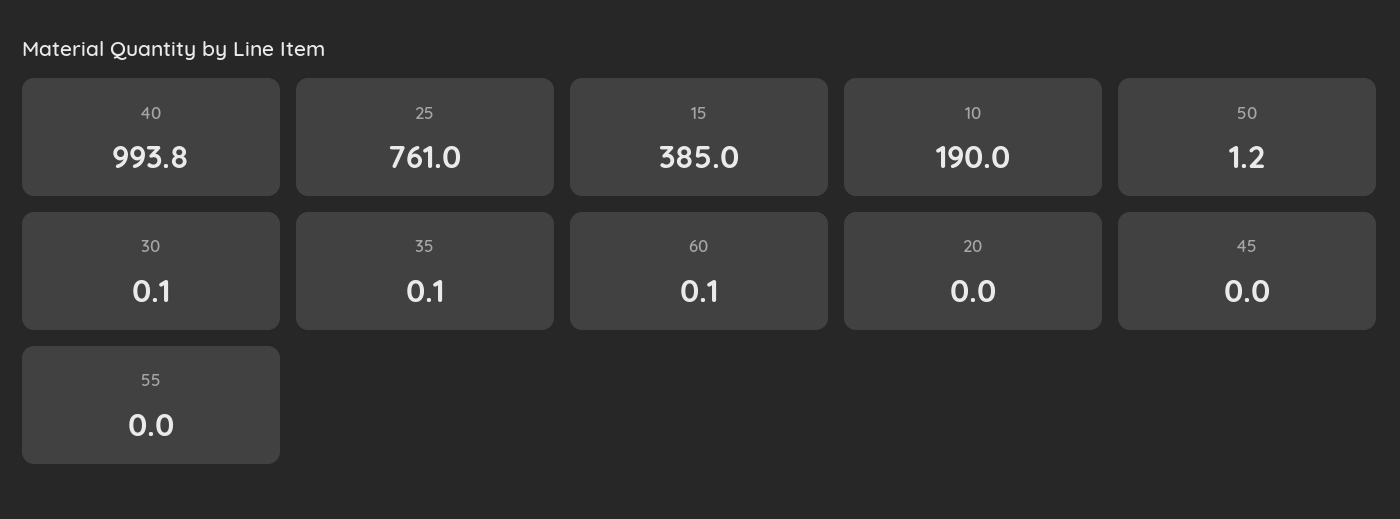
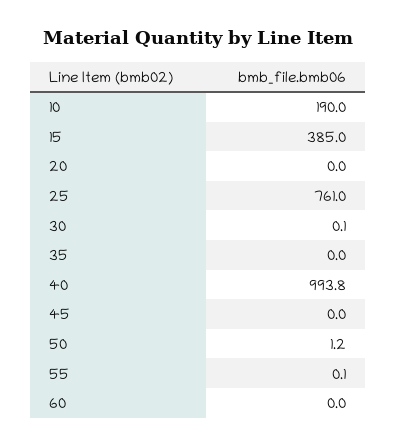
  {
    "40": 993.8,
    "25": 761,
    "15": 385,
    "10": 190,
    "50": 1.2,
    "30": 0.1,
-   "35": 0.1,
+   "35": 0,
-   "60": 0.1,
+   "60": 0,
    "20": 0,
    "45": 0,
-   "55": 0
+   "55": 0.1
  }

